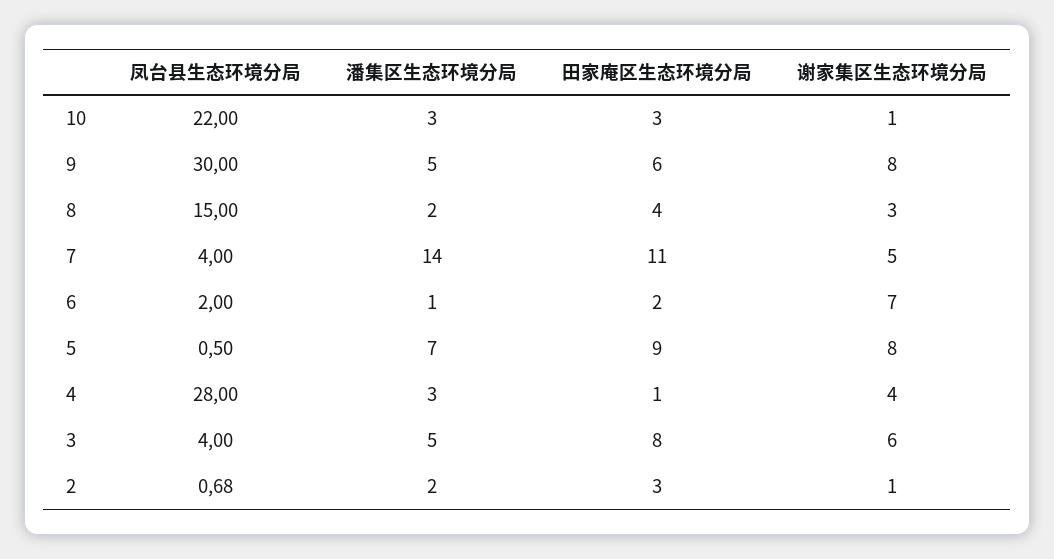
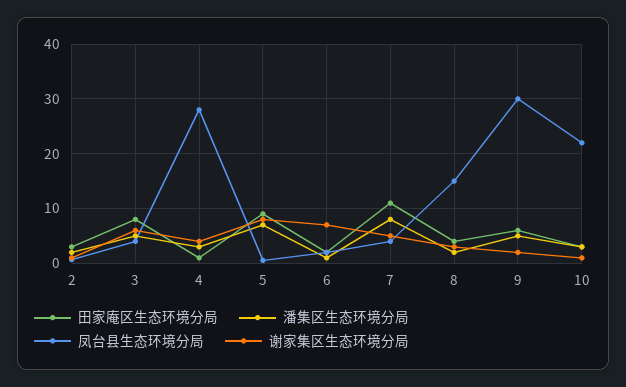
  {
    "凤台县生态环境分局": {
      "10": 22,
      "9": 30,
      "8": 15,
      "7": 4,
      "6": 2,
      "5": 0.5,
      "4": 28,
      "3": 4,
      "2": 0.68
    },
    "潘集区生态环境分局": {
      "10": 3,
      "9": 5,
      "8": 2,
-     "7": 14,
+     "7": 8,
      "6": 1,
      "5": 7,
      "4": 3,
      "3": 5,
      "2": 2
    },
    "田家庵区生态环境分局": {
      "10": 3,
      "9": 6,
      "8": 4,
      "7": 11,
      "6": 2,
      "5": 9,
      "4": 1,
      "3": 8,
      "2": 3
    },
    "谢家集区生态环境分局": {
      "10": 1,
-     "9": 8,
+     "9": 2,
      "8": 3,
      "7": 5,
      "6": 7,
      "5": 8,
      "4": 4,
      "3": 6,
      "2": 1
    }
  }

